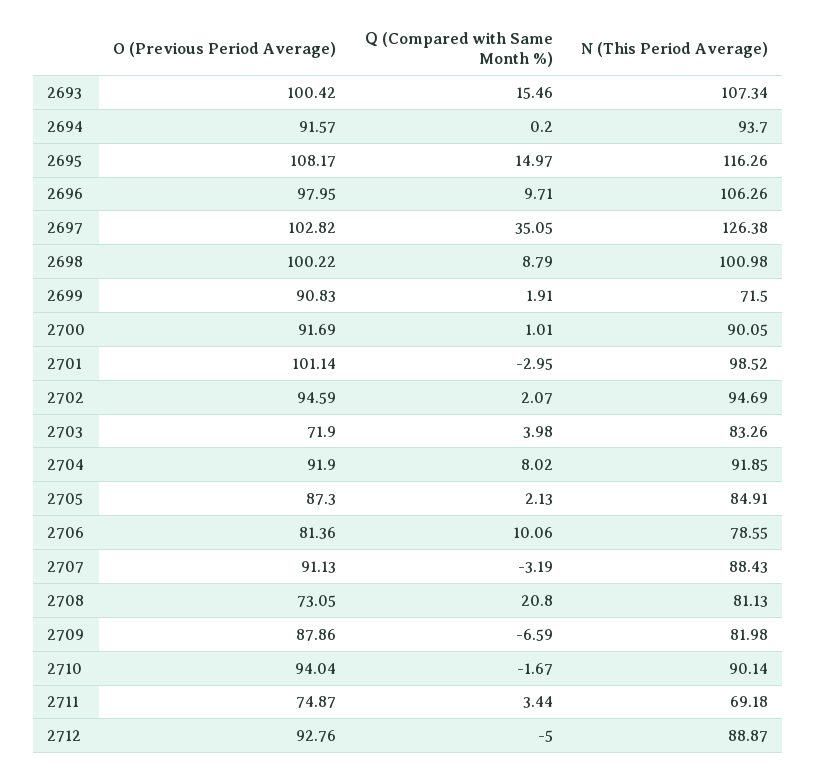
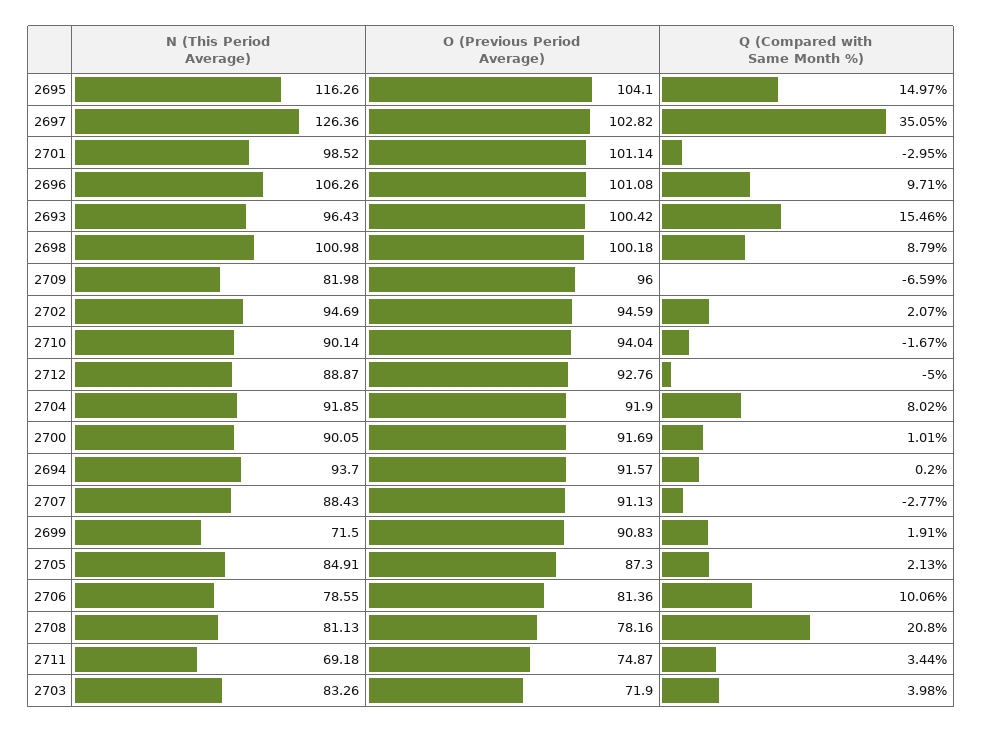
  {
    "O (Previous Period Average)": {
      "2693": 100.42,
      "2694": 91.57,
-     "2695": 108.17,
+     "2695": 104.1,
-     "2696": 97.95,
+     "2696": 101.08,
      "2697": 102.82,
-     "2698": 100.22,
+     "2698": 100.18,
      "2699": 90.83,
      "2700": 91.69,
      "2701": 101.14,
      "2702": 94.59,
      "2703": 71.9,
      "2704": 91.9,
      "2705": 87.3,
      "2706": 81.36,
      "2707": 91.13,
-     "2708": 73.05,
+     "2708": 78.16,
-     "2709": 87.86,
+     "2709": 96,
      "2710": 94.04,
      "2711": 74.87,
      "2712": 92.76
    },
    "Q (Compared with Same Month %)": {
      "2693": 15.46,
      "2694": 0.2,
      "2695": 14.97,
      "2696": 9.71,
      "2697": 35.05,
      "2698": 8.79,
      "2699": 1.91,
      "2700": 1.01,
      "2701": -2.95,
      "2702": 2.07,
      "2703": 3.98,
      "2704": 8.02,
      "2705": 2.13,
      "2706": 10.06,
-     "2707": -3.19,
+     "2707": -2.77,
      "2708": 20.8,
      "2709": -6.59,
      "2710": -1.67,
      "2711": 3.44,
      "2712": -5
    },
    "N (This Period Average)": {
-     "2693": 107.34,
+     "2693": 96.43,
      "2694": 93.7,
      "2695": 116.26,
      "2696": 106.26,
-     "2697": 126.38,
+     "2697": 126.36,
      "2698": 100.98,
      "2699": 71.5,
      "2700": 90.05,
      "2701": 98.52,
      "2702": 94.69,
      "2703": 83.26,
      "2704": 91.85,
      "2705": 84.91,
      "2706": 78.55,
      "2707": 88.43,
      "2708": 81.13,
      "2709": 81.98,
      "2710": 90.14,
      "2711": 69.18,
      "2712": 88.87
    }
  }

